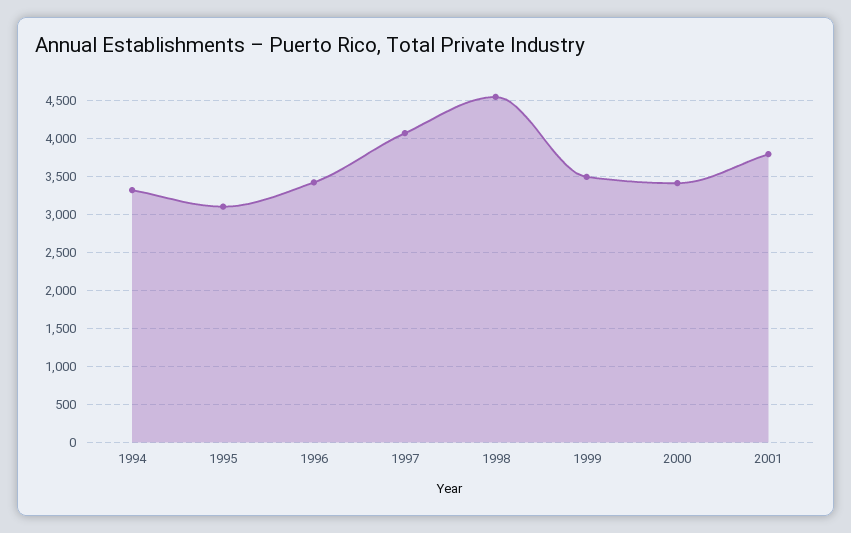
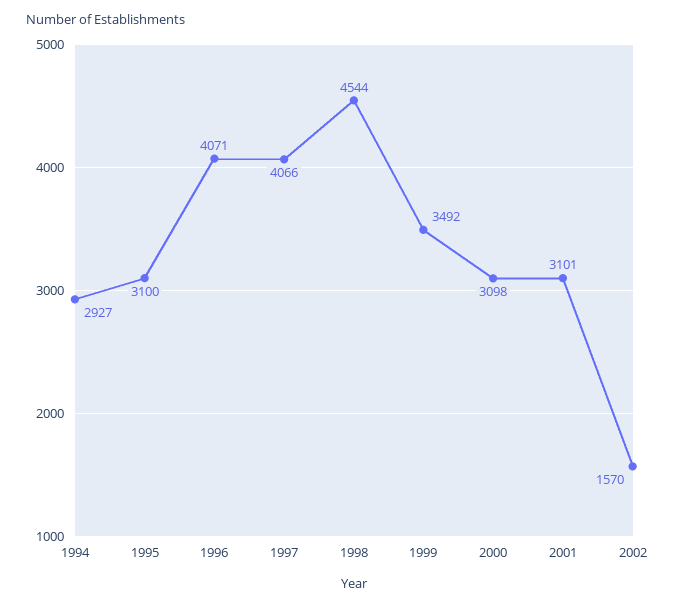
  {
-   "1994": 3300,
+   "1994": 2927,
    "1995": 3100,
-   "1996": 3400,
+   "1996": 4071,
    "1997": 4066,
    "1998": 4544,
    "1999": 3492,
-   "2000": 3400,
+   "2000": 3098,
-   "2001": 3800
+   "2001": 3101,
+   "2002": 1570
  }

